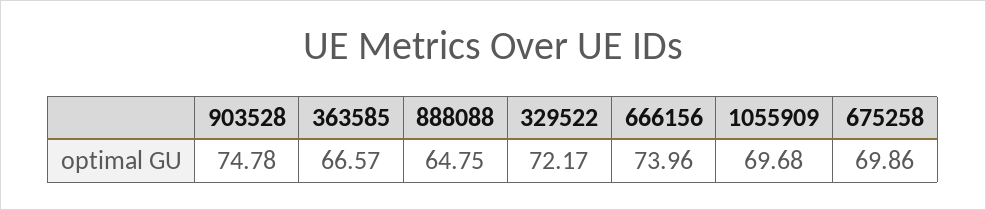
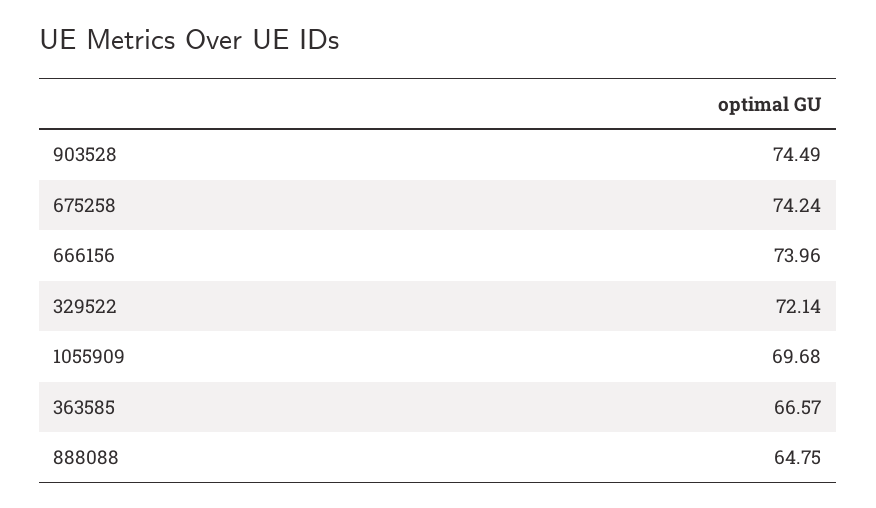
  {
-   "903528": 74.78,
+   "903528": 74.49,
    "363585": 66.57,
    "888088": 64.75,
-   "329522": 72.17,
+   "329522": 72.14,
    "666156": 73.96,
    "1055909": 69.68,
-   "675258": 69.86
+   "675258": 74.24
  }

